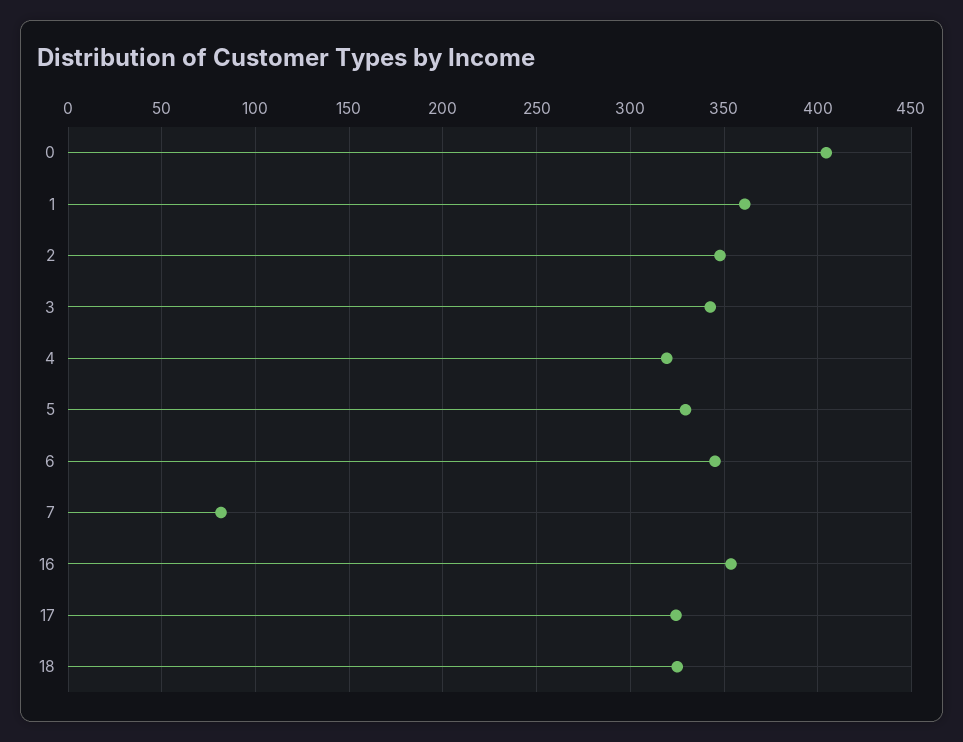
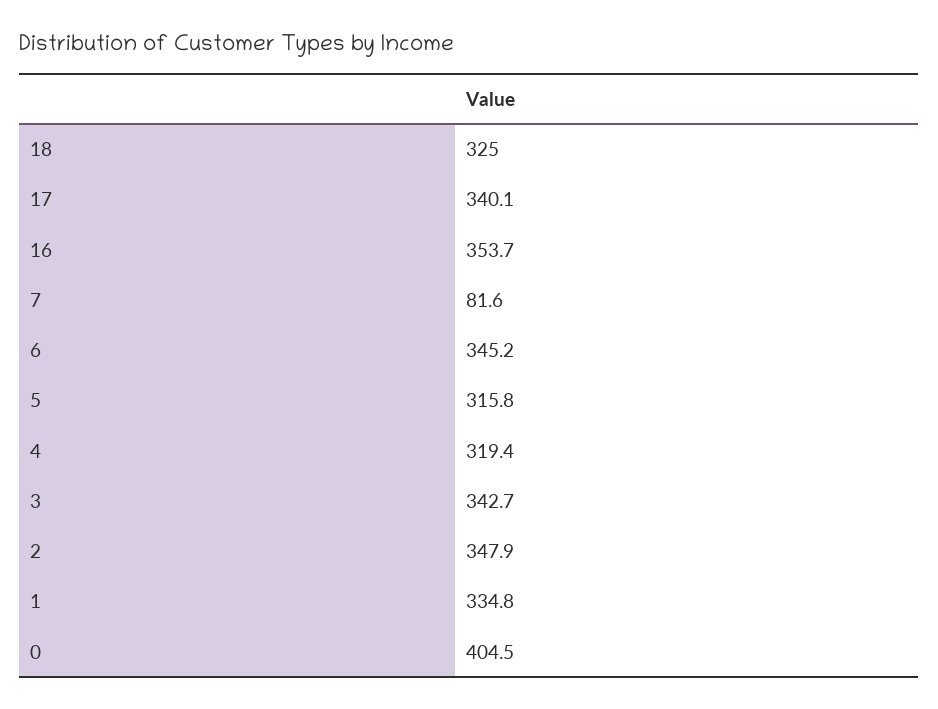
  {
    "0": 404.5,
-   "1": 360,
+   "1": 334.8,
    "2": 347.9,
    "3": 342.7,
    "4": 319.4,
-   "5": 330,
+   "5": 315.8,
    "6": 345.2,
    "7": 81.6,
    "16": 353.7,
-   "17": 325,
+   "17": 340.1,
    "18": 325
  }

